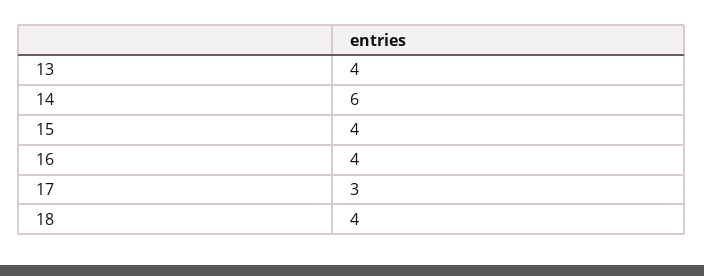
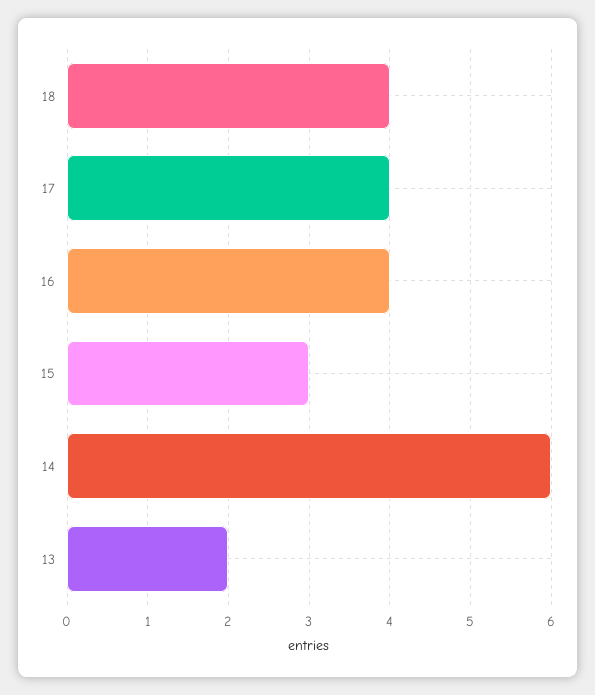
  {
-   "13": 4,
+   "13": 2,
    "14": 6,
-   "15": 4,
+   "15": 3,
    "16": 4,
-   "17": 3,
+   "17": 4,
    "18": 4
  }

